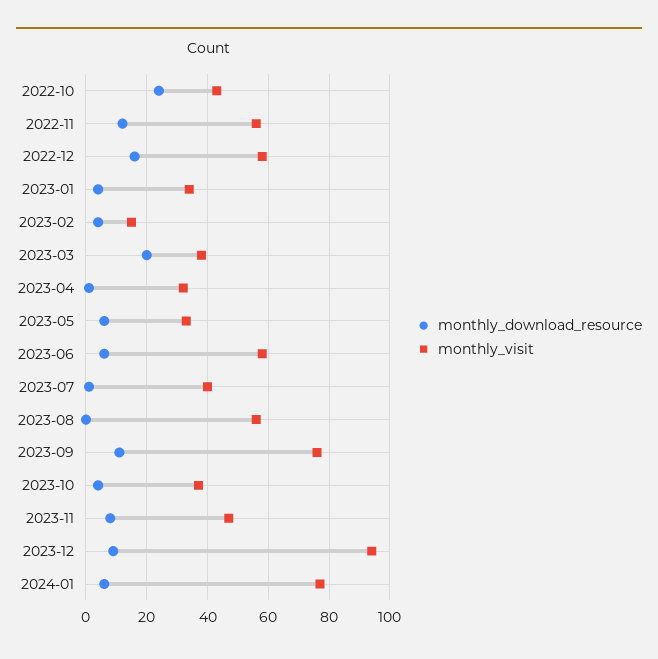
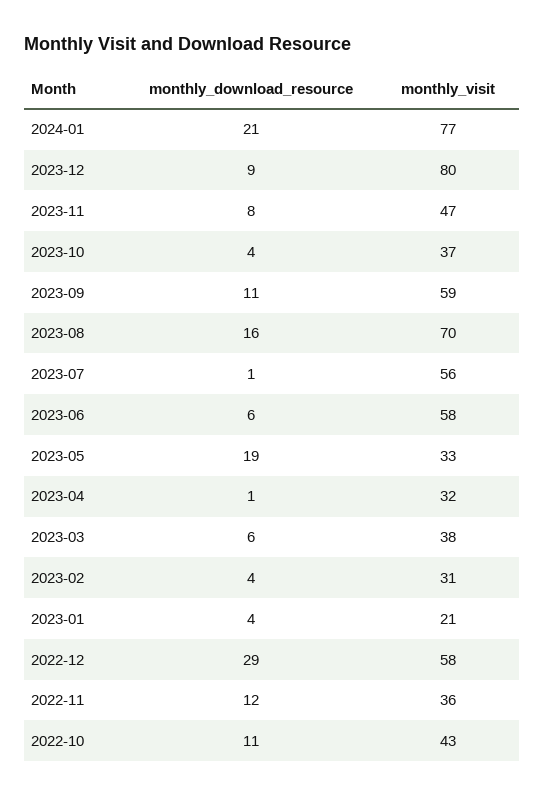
  {
    "monthly_download_resource": {
-     "2022-10": 25,
+     "2022-10": 11,
      "2022-11": 12,
-     "2022-12": 15,
+     "2022-12": 29,
      "2023-01": 4,
      "2023-02": 4,
-     "2023-03": 20,
+     "2023-03": 6,
      "2023-04": 1,
-     "2023-05": 5,
+     "2023-05": 19,
      "2023-06": 6,
      "2023-07": 1,
-     "2023-08": 0,
+     "2023-08": 16,
      "2023-09": 11,
      "2023-10": 4,
      "2023-11": 8,
      "2023-12": 9,
-     "2024-01": 5
+     "2024-01": 21
    },
    "monthly_visit": {
      "2022-10": 43,
-     "2022-11": 55,
+     "2022-11": 36,
      "2022-12": 58,
-     "2023-01": 35,
+     "2023-01": 21,
-     "2023-02": 15,
+     "2023-02": 31,
      "2023-03": 38,
      "2023-04": 32,
      "2023-05": 33,
      "2023-06": 58,
-     "2023-07": 40,
+     "2023-07": 56,
-     "2023-08": 55,
+     "2023-08": 70,
-     "2023-09": 75,
+     "2023-09": 59,
      "2023-10": 37,
      "2023-11": 47,
-     "2023-12": 95,
+     "2023-12": 80,
      "2024-01": 77
    }
  }

